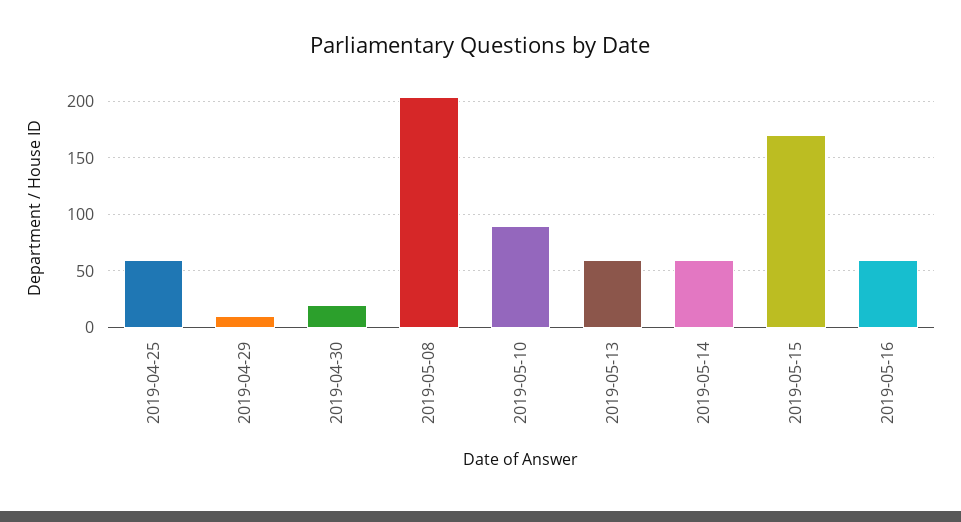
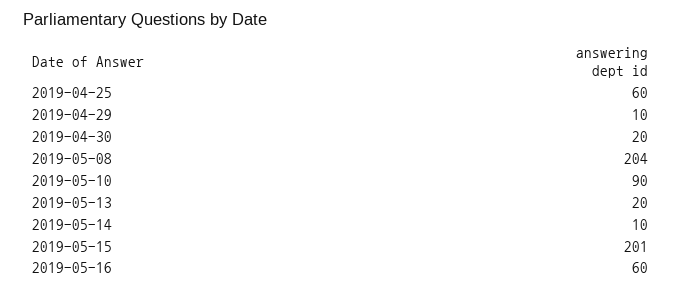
  {
    "2019-04-25": 60,
    "2019-04-29": 10,
    "2019-04-30": 20,
    "2019-05-08": 204,
    "2019-05-10": 90,
-   "2019-05-13": 60,
+   "2019-05-13": 20,
-   "2019-05-14": 60,
+   "2019-05-14": 10,
-   "2019-05-15": 170,
+   "2019-05-15": 201,
    "2019-05-16": 60
  }

